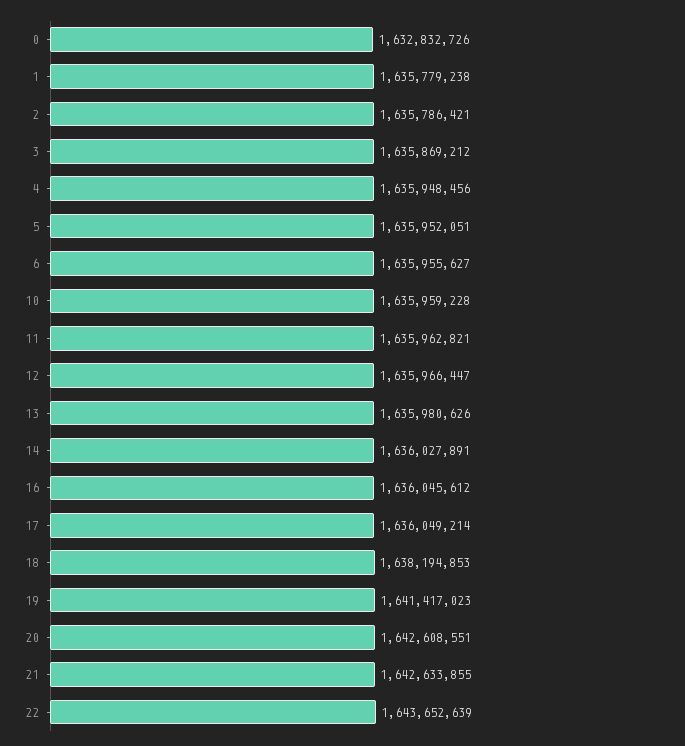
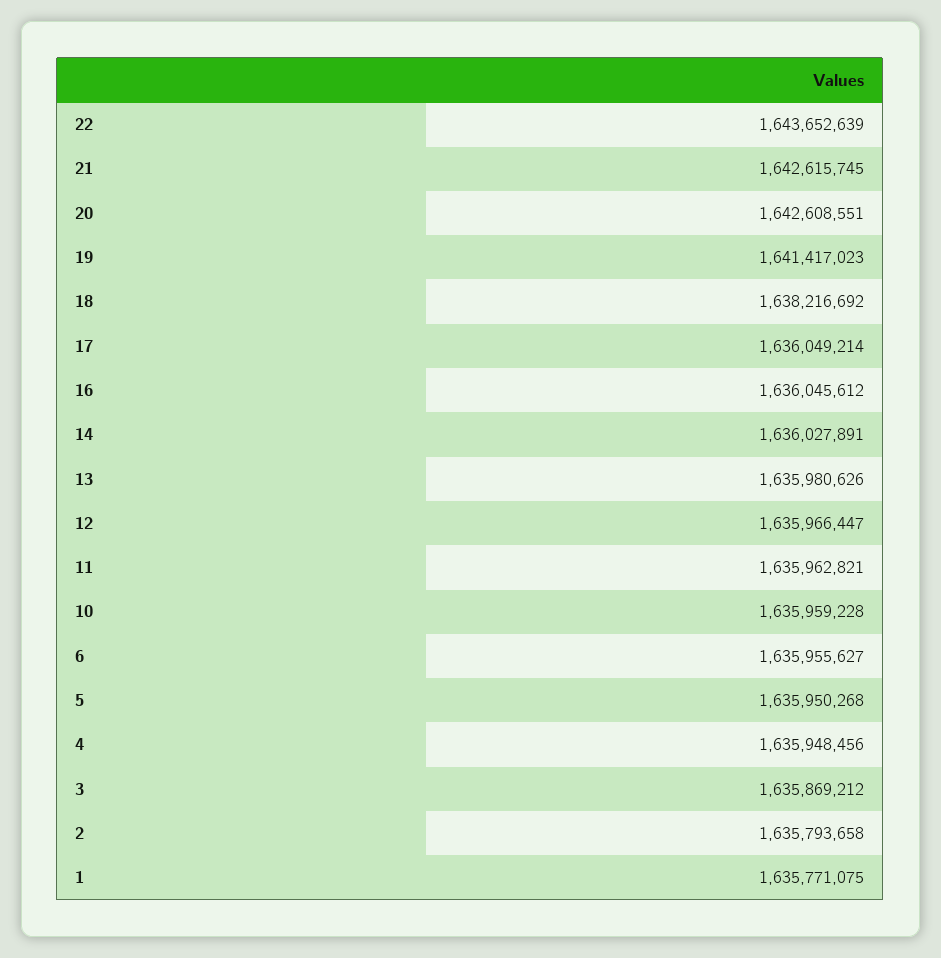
  {
-   "0": 1632832726,
-   "1": 1635779238,
+   "1": 1635771075,
-   "2": 1635786421,
+   "2": 1635793658,
    "3": 1635869212,
    "4": 1635948456,
-   "5": 1635952051,
+   "5": 1635950268,
    "6": 1635955627,
    "10": 1635959228,
    "11": 1635962821,
    "12": 1635966447,
    "13": 1635980626,
    "14": 1636027891,
    "16": 1636045612,
    "17": 1636049214,
-   "18": 1638194853,
+   "18": 1638216692,
    "19": 1641417023,
    "20": 1642608551,
-   "21": 1642633855,
+   "21": 1642615745,
    "22": 1643652639
  }

